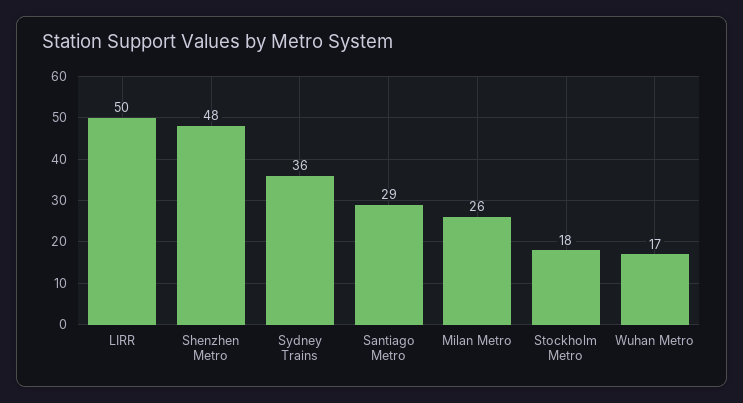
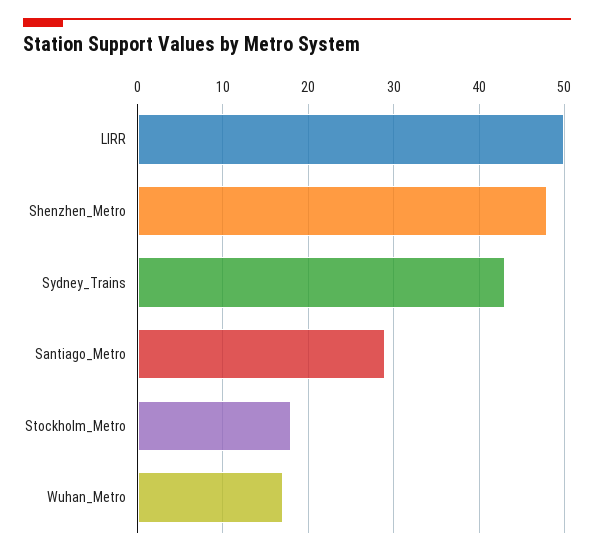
  {
    "LIRR": 50,
    "Shenzhen Metro": 48,
-   "Sydney Trains": 36,
+   "Sydney Trains": 43,
    "Santiago Metro": 29,
-   "Milan Metro": 26,
    "Stockholm Metro": 18,
    "Wuhan Metro": 17
  }

